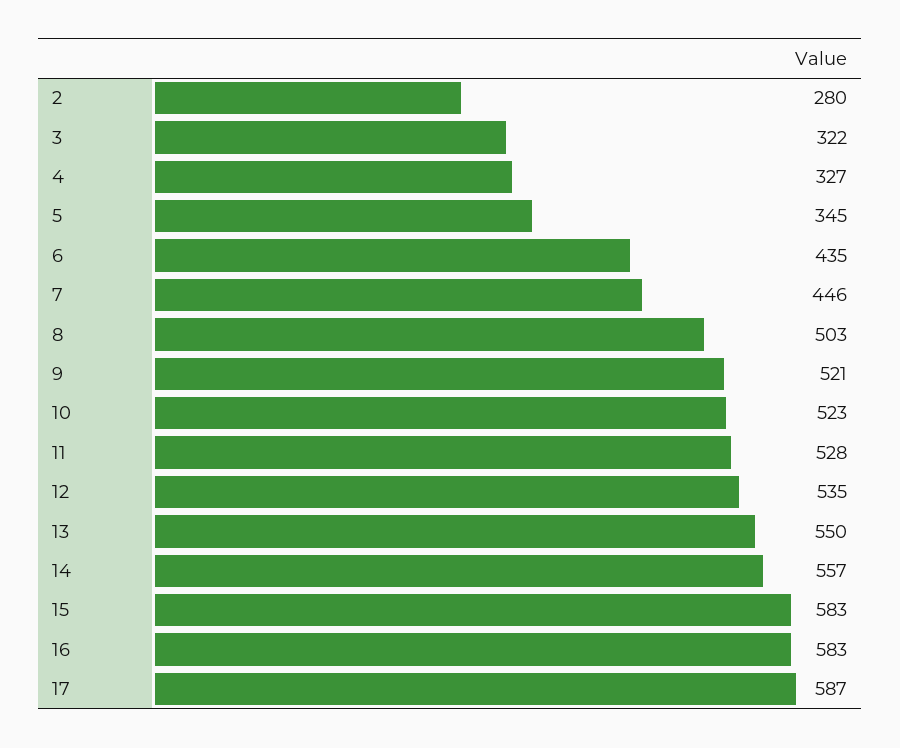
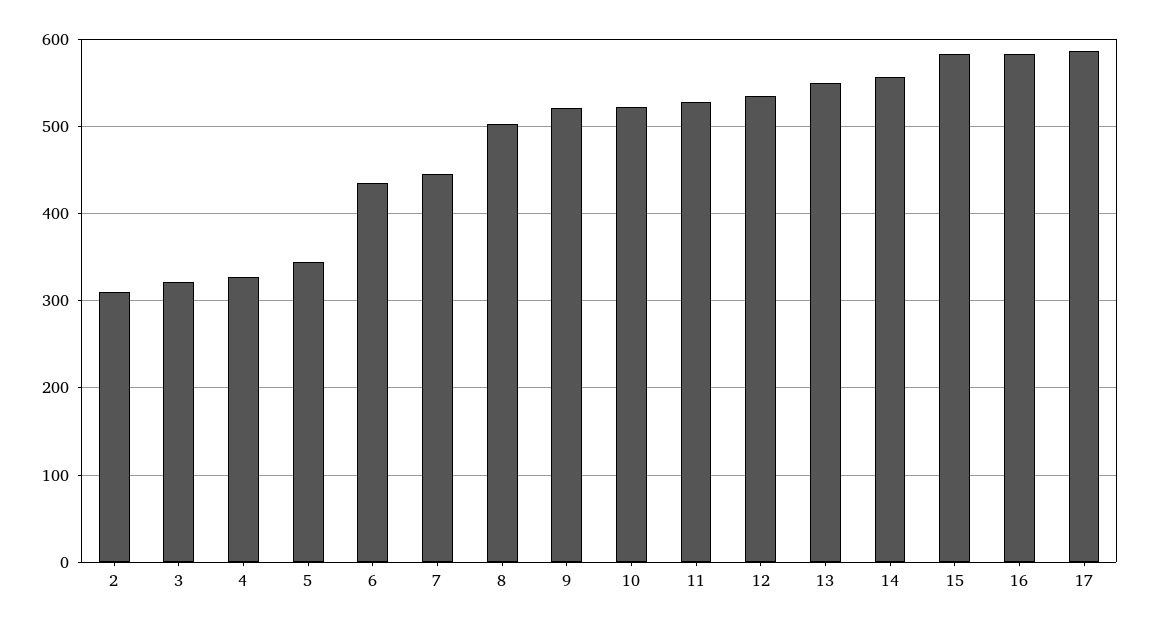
  {
-   "2": 280,
+   "2": 310,
    "3": 322,
    "4": 327,
    "5": 345,
    "6": 435,
    "7": 446,
    "8": 503,
    "9": 521,
    "10": 523,
    "11": 528,
    "12": 535,
    "13": 550,
    "14": 557,
    "15": 583,
    "16": 583,
    "17": 587
  }

